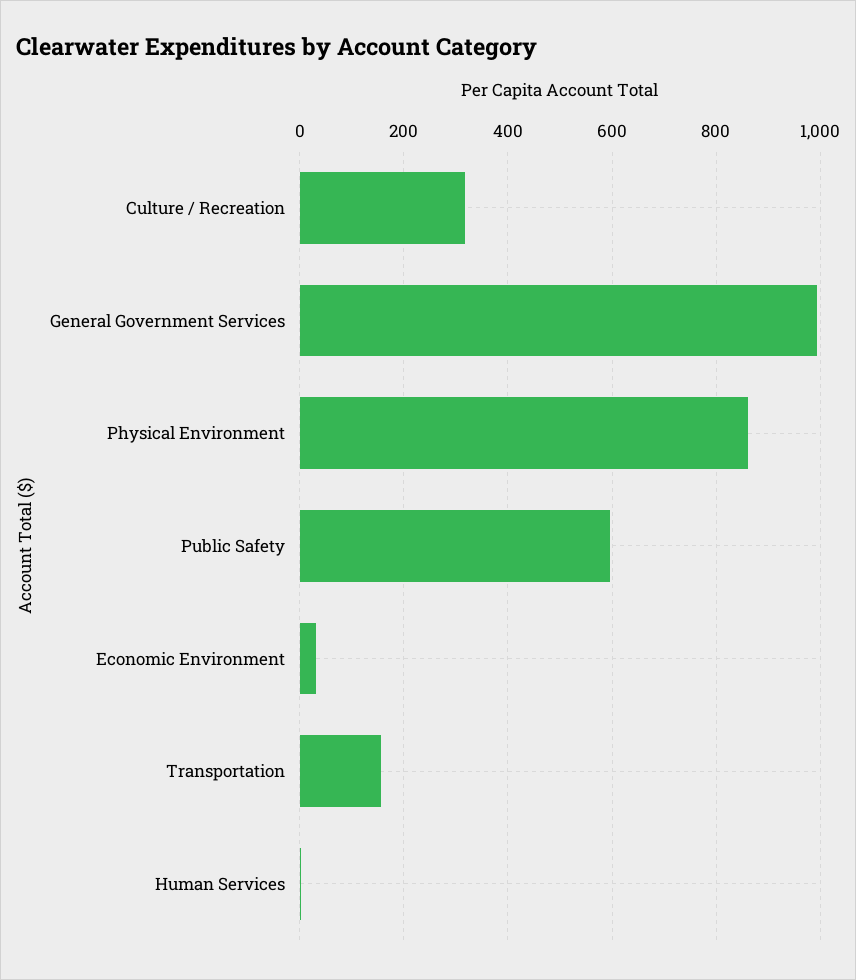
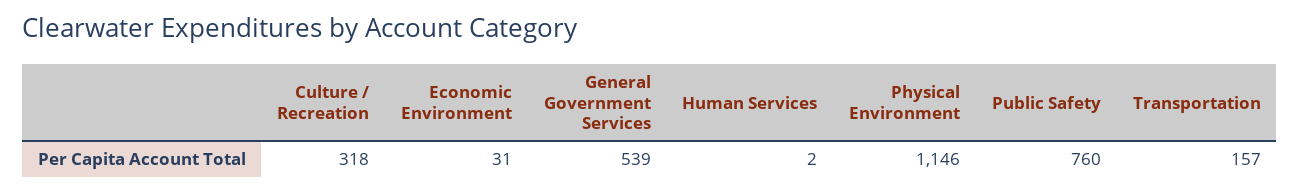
  {
    "Culture / Recreation": 318,
-   "General Government Services": 1000,
+   "General Government Services": 539,
-   "Physical Environment": 860,
+   "Physical Environment": 1146,
-   "Public Safety": 600,
+   "Public Safety": 760,
    "Economic Environment": 31,
    "Transportation": 157,
    "Human Services": 2
  }

